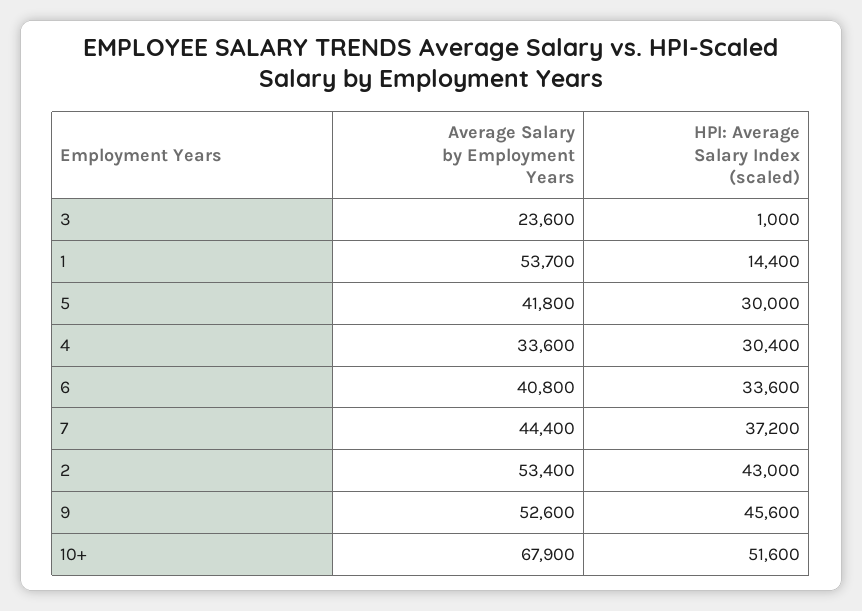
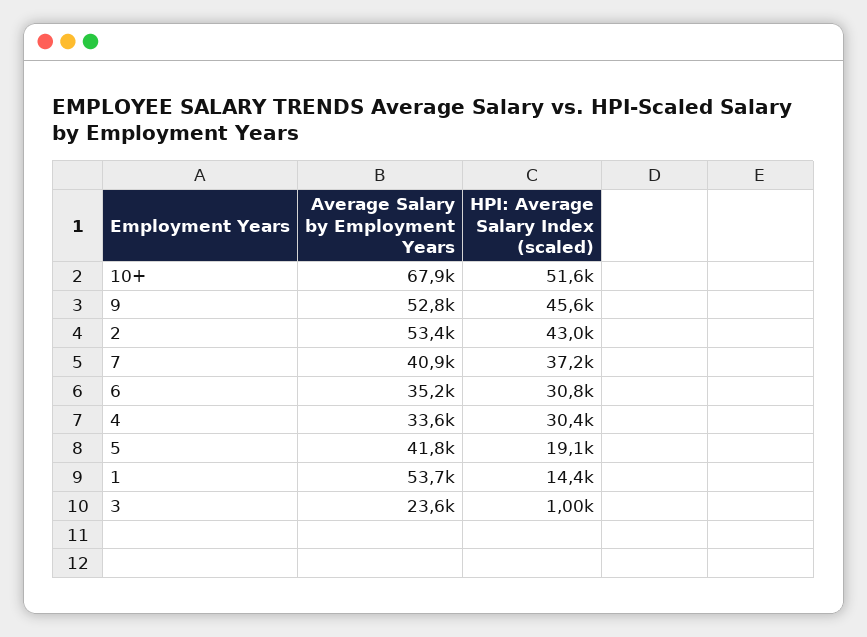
  {
    "Average Salary by Employment Years": {
      "3": 23600,
      "1": 53700,
      "5": 41800,
      "4": 33600,
-     "6": 40800,
+     "6": 35200,
-     "7": 44400,
+     "7": 40900,
      "2": 53400,
-     "9": 52600,
+     "9": 52800,
      "10+": 67900
    },
    "HPI: Average Salary Index (scaled)": {
      "3": 1000,
      "1": 14400,
-     "5": 30000,
+     "5": 19100,
      "4": 30400,
-     "6": 33600,
+     "6": 30800,
      "7": 37200,
      "2": 43000,
      "9": 45600,
      "10+": 51600
    }
  }

